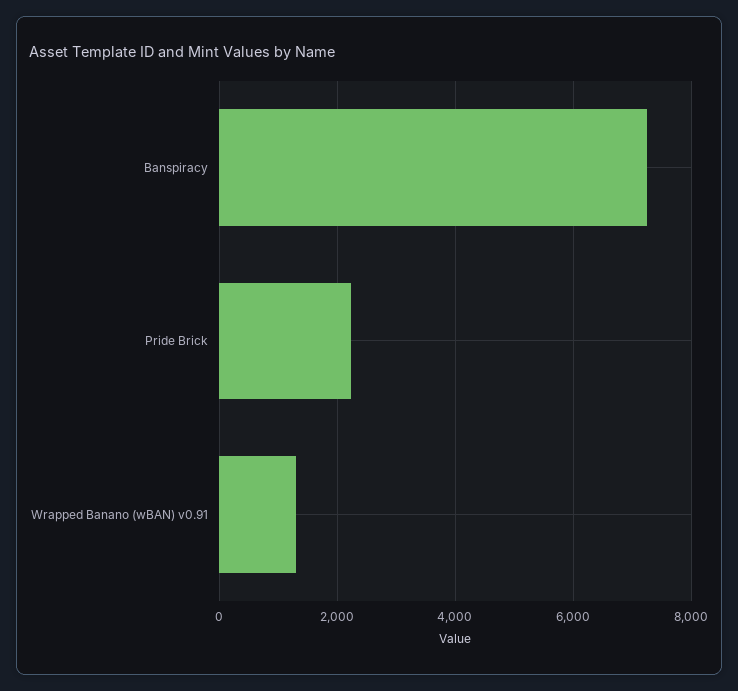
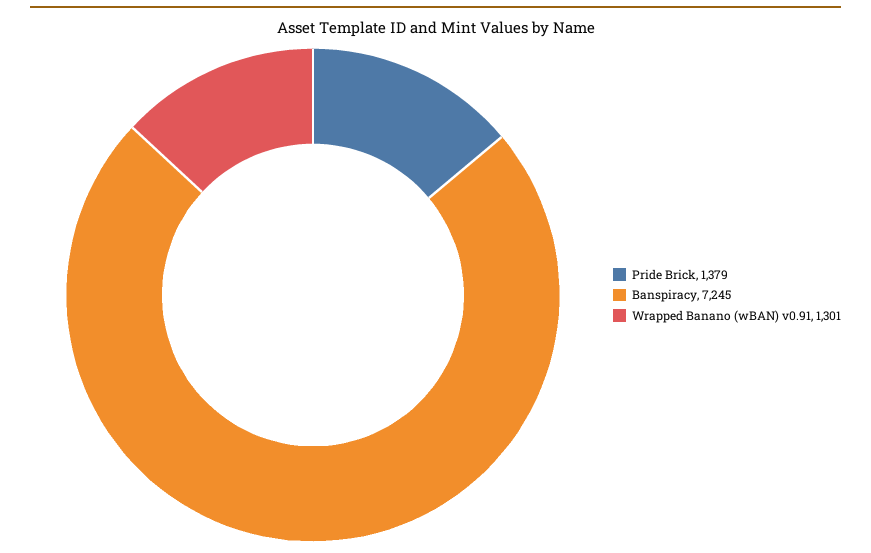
  {
    "Banspiracy": 7245,
-   "Pride Brick": 2200,
+   "Pride Brick": 1379,
    "Wrapped Banano (wBAN) v0.91": 1301
  }

